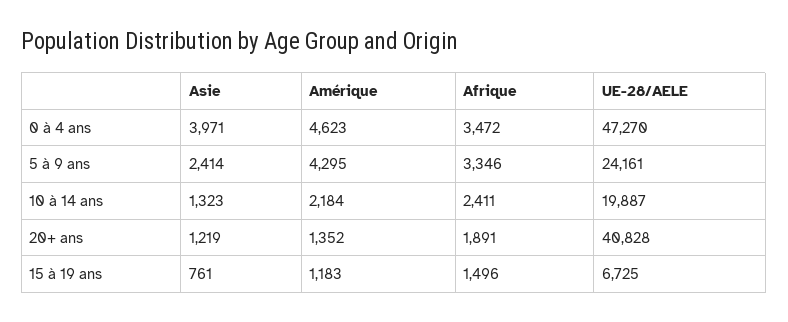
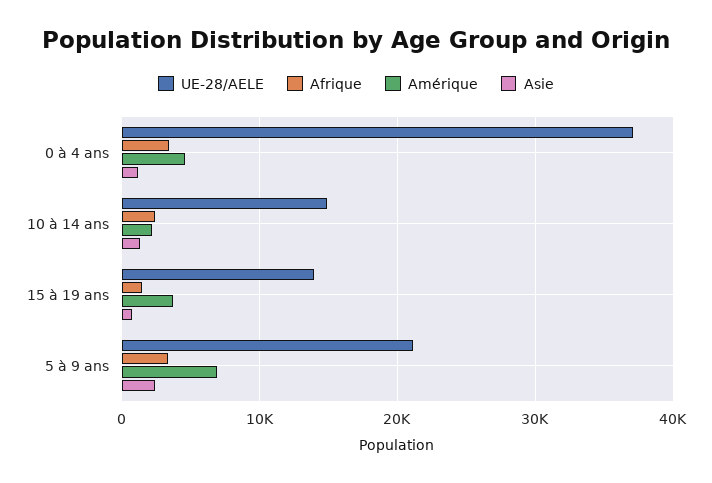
  {
    "Asie": {
-     "0 à 4 ans": 3971,
+     "0 à 4 ans": 1000,
      "5 à 9 ans": 2414,
      "10 à 14 ans": 1323,
-     "20+ ans": 1219,
      "15 à 19 ans": 761
    },
    "Amérique": {
      "0 à 4 ans": 4623,
-     "5 à 9 ans": 4295,
+     "5 à 9 ans": 7000,
      "10 à 14 ans": 2184,
-     "20+ ans": 1352,
-     "15 à 19 ans": 1183
+     "15 à 19 ans": 4000
    },
    "Afrique": {
      "0 à 4 ans": 3472,
      "5 à 9 ans": 3346,
      "10 à 14 ans": 2411,
-     "20+ ans": 1891,
      "15 à 19 ans": 1496
    },
    "UE-28/AELE": {
-     "0 à 4 ans": 47270,
+     "0 à 4 ans": 37000,
-     "5 à 9 ans": 24161,
+     "5 à 9 ans": 21000,
-     "10 à 14 ans": 19887,
+     "10 à 14 ans": 15000,
-     "20+ ans": 40828,
-     "15 à 19 ans": 6725
+     "15 à 19 ans": 14000
    }
  }

